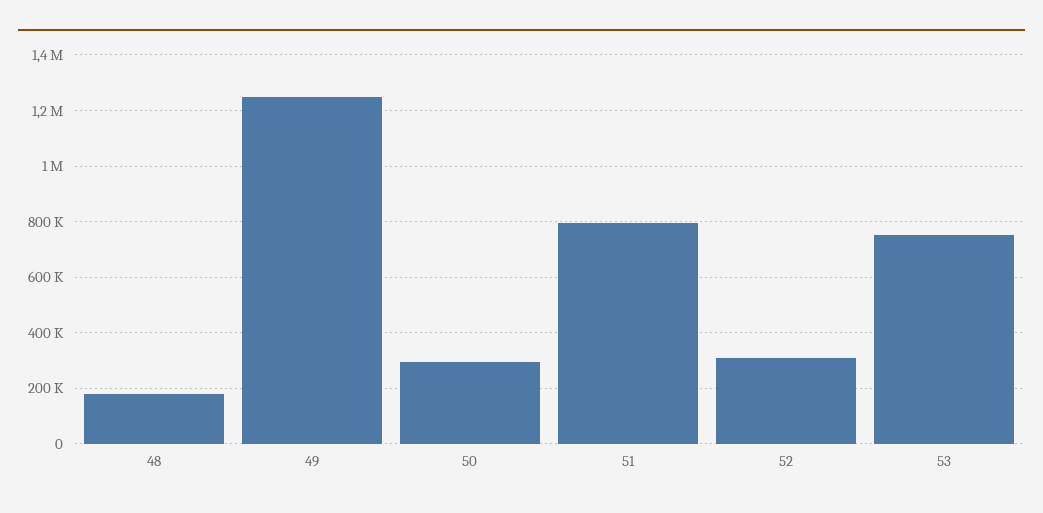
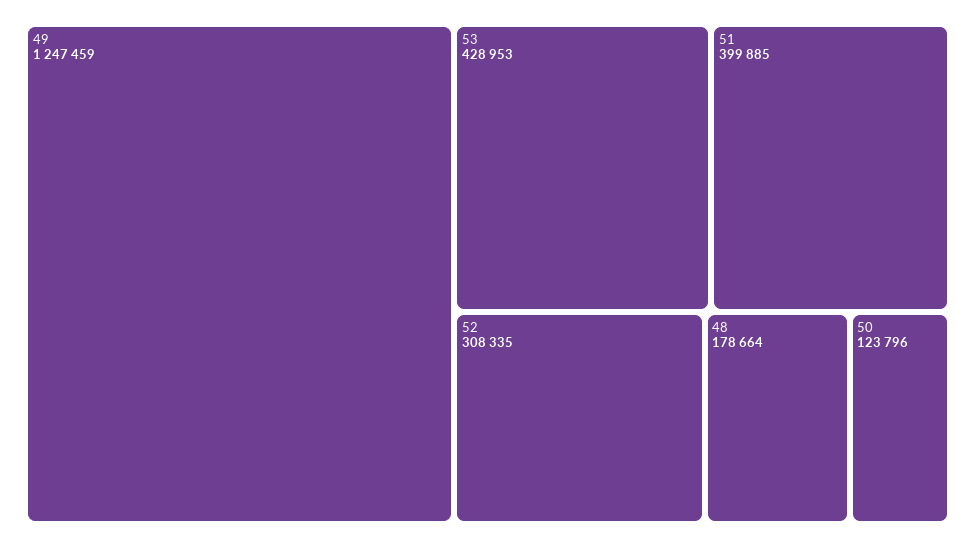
  {
    "48": 178664,
    "49": 1247459,
-   "50": 300000,
+   "50": 123796,
-   "51": 800000,
+   "51": 399885,
    "52": 308335,
-   "53": 750000
+   "53": 428953
  }

